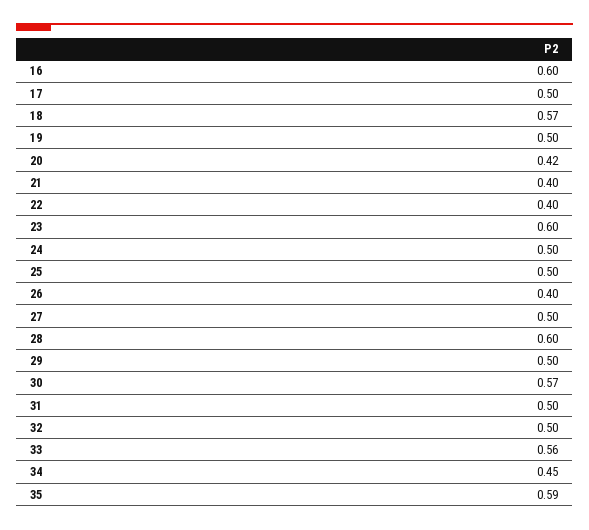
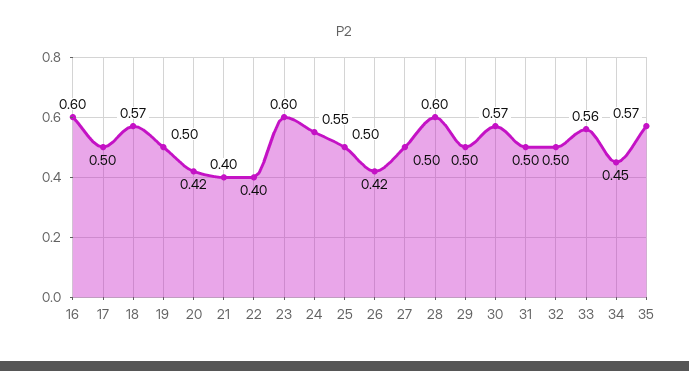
  {
    "16": 0.6,
    "17": 0.5,
    "18": 0.57,
    "19": 0.5,
    "20": 0.42,
    "21": 0.4,
    "22": 0.4,
    "23": 0.6,
-   "24": 0.5,
+   "24": 0.55,
    "25": 0.5,
-   "26": 0.4,
+   "26": 0.42,
    "27": 0.5,
    "28": 0.6,
    "29": 0.5,
    "30": 0.57,
    "31": 0.5,
    "32": 0.5,
    "33": 0.56,
    "34": 0.45,
-   "35": 0.59
+   "35": 0.57
  }

